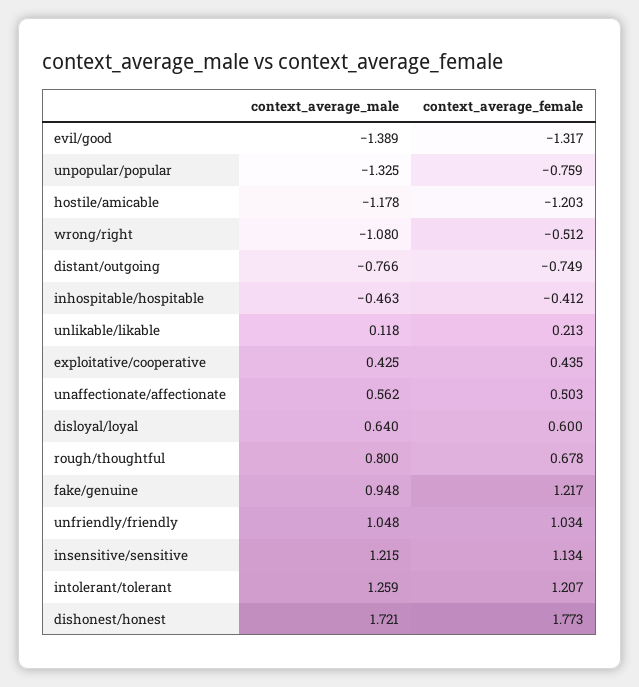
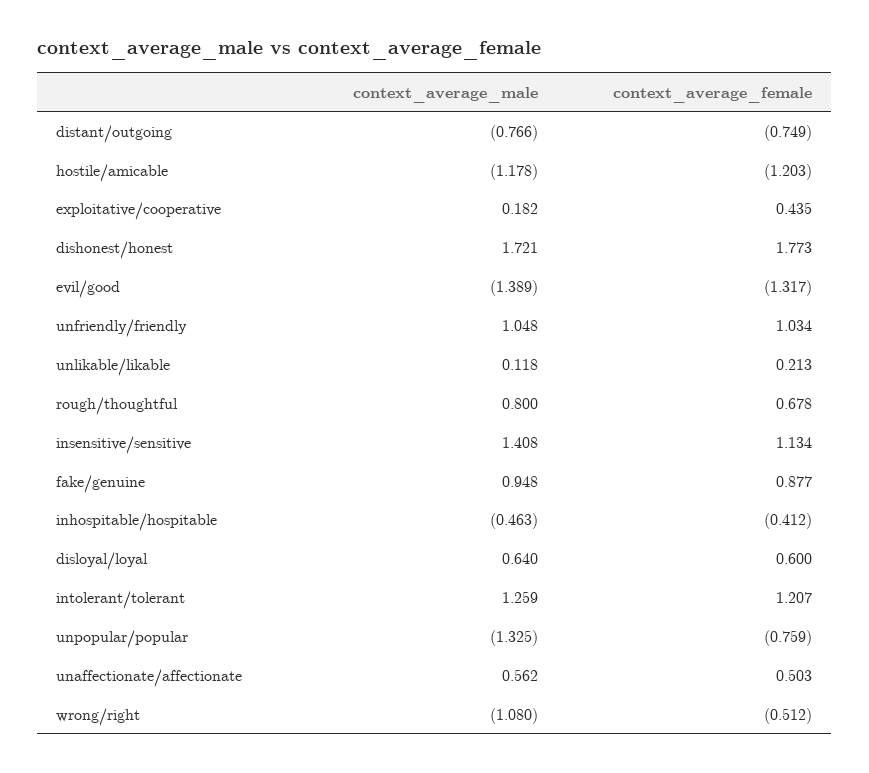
  {
    "context_average_male": {
      "evil/good": -1.389,
      "unpopular/popular": -1.325,
      "hostile/amicable": -1.178,
      "wrong/right": -1.08,
      "distant/outgoing": -0.766,
      "inhospitable/hospitable": -0.463,
      "unlikable/likable": 0.118,
-     "exploitative/cooperative": 0.425,
+     "exploitative/cooperative": 0.182,
      "unaffectionate/affectionate": 0.562,
      "disloyal/loyal": 0.64,
      "rough/thoughtful": 0.8,
      "fake/genuine": 0.948,
      "unfriendly/friendly": 1.048,
-     "insensitive/sensitive": 1.215,
+     "insensitive/sensitive": 1.408,
      "intolerant/tolerant": 1.259,
      "dishonest/honest": 1.721
    },
    "context_average_female": {
      "evil/good": -1.317,
      "unpopular/popular": -0.759,
      "hostile/amicable": -1.203,
      "wrong/right": -0.512,
      "distant/outgoing": -0.749,
      "inhospitable/hospitable": -0.412,
      "unlikable/likable": 0.213,
      "exploitative/cooperative": 0.435,
      "unaffectionate/affectionate": 0.503,
      "disloyal/loyal": 0.6,
      "rough/thoughtful": 0.678,
-     "fake/genuine": 1.217,
+     "fake/genuine": 0.877,
      "unfriendly/friendly": 1.034,
      "insensitive/sensitive": 1.134,
      "intolerant/tolerant": 1.207,
      "dishonest/honest": 1.773
    }
  }

